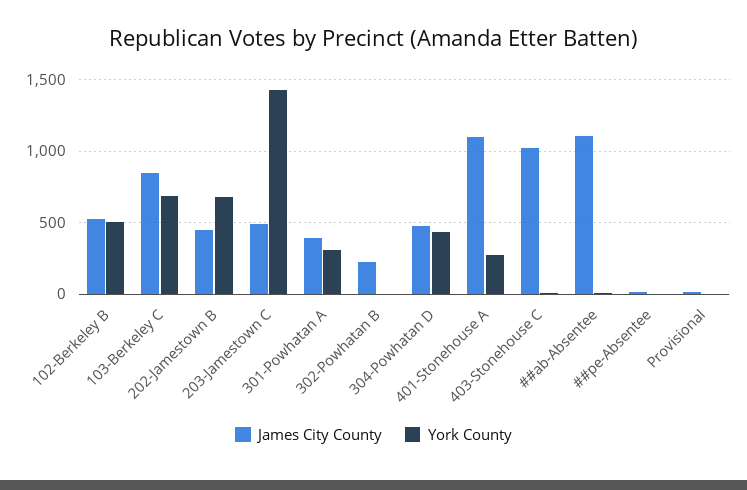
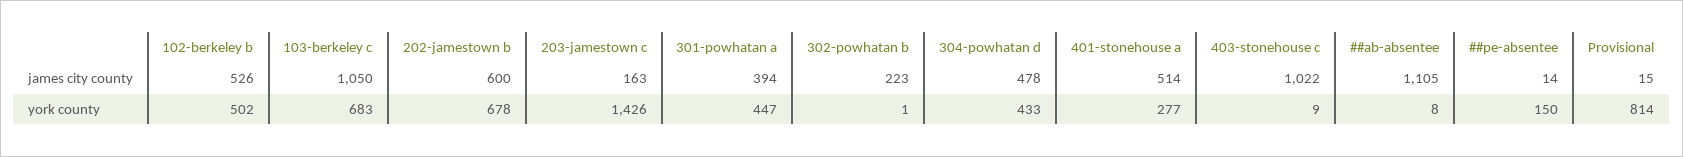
  {
    "James City County": {
      "102-Berkeley B": 526,
-     "103-Berkeley C": 850,
+     "103-Berkeley C": 1050,
-     "202-Jamestown B": 450,
+     "202-Jamestown B": 600,
-     "203-Jamestown C": 500,
+     "203-Jamestown C": 163,
      "301-Powhatan A": 394,
      "302-Powhatan B": 223,
      "304-Powhatan D": 478,
-     "401-Stonehouse A": 1100,
+     "401-Stonehouse A": 514,
      "403-Stonehouse C": 1022,
      "##ab-Absentee": 1105,
      "##pe-Absentee": 14,
      "Provisional": 15
    },
    "York County": {
      "102-Berkeley B": 502,
      "103-Berkeley C": 683,
      "202-Jamestown B": 678,
      "203-Jamestown C": 1426,
-     "301-Powhatan A": 300,
+     "301-Powhatan A": 447,
      "302-Powhatan B": 1,
      "304-Powhatan D": 433,
      "401-Stonehouse A": 277,
      "403-Stonehouse C": 9,
      "##ab-Absentee": 8,
-     "##pe-Absentee": 0,
+     "##pe-Absentee": 150,
-     "Provisional": 0
+     "Provisional": 814
    }
  }

